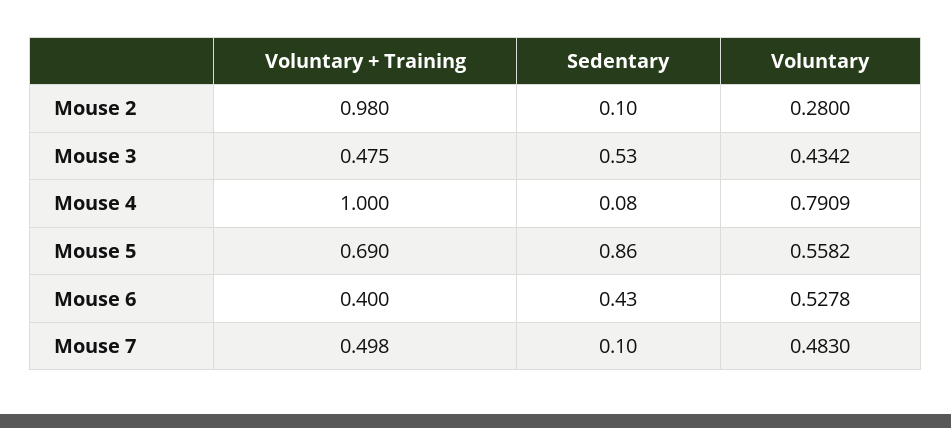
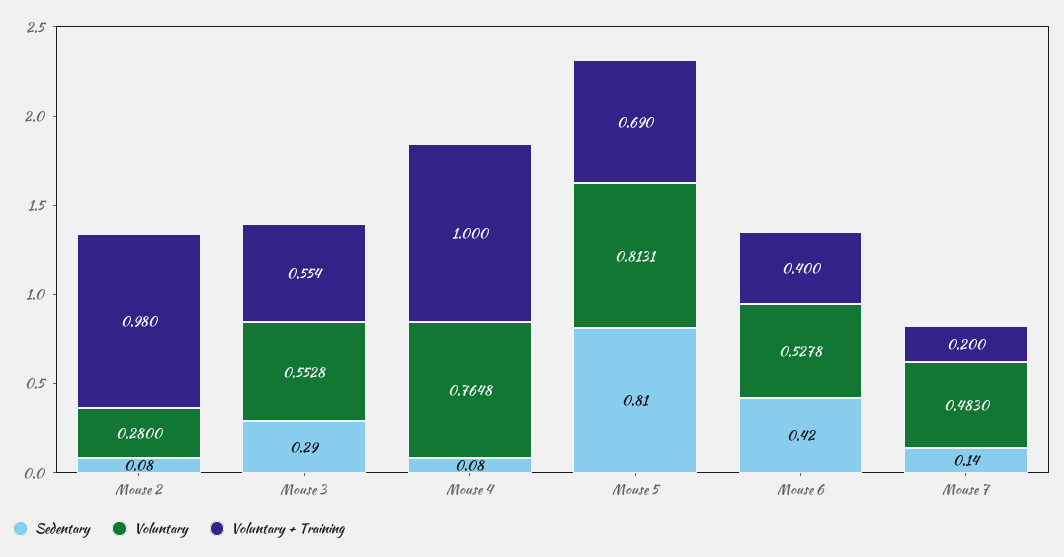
  {
    "Voluntary + Training": {
      "Mouse 2": 0.98,
-     "Mouse 3": 0.475,
+     "Mouse 3": 0.554,
      "Mouse 4": 1,
      "Mouse 5": 0.69,
      "Mouse 6": 0.4,
-     "Mouse 7": 0.498
+     "Mouse 7": 0.2
    },
    "Sedentary": {
-     "Mouse 2": 0.1,
+     "Mouse 2": 0.08,
-     "Mouse 3": 0.53,
+     "Mouse 3": 0.29,
      "Mouse 4": 0.08,
-     "Mouse 5": 0.86,
+     "Mouse 5": 0.81,
-     "Mouse 6": 0.43,
+     "Mouse 6": 0.42,
-     "Mouse 7": 0.1
+     "Mouse 7": 0.14
    },
    "Voluntary": {
      "Mouse 2": 0.28,
-     "Mouse 3": 0.4342,
+     "Mouse 3": 0.5528,
-     "Mouse 4": 0.7909,
+     "Mouse 4": 0.7648,
-     "Mouse 5": 0.5582,
+     "Mouse 5": 0.8131,
      "Mouse 6": 0.5278,
      "Mouse 7": 0.483
    }
  }

